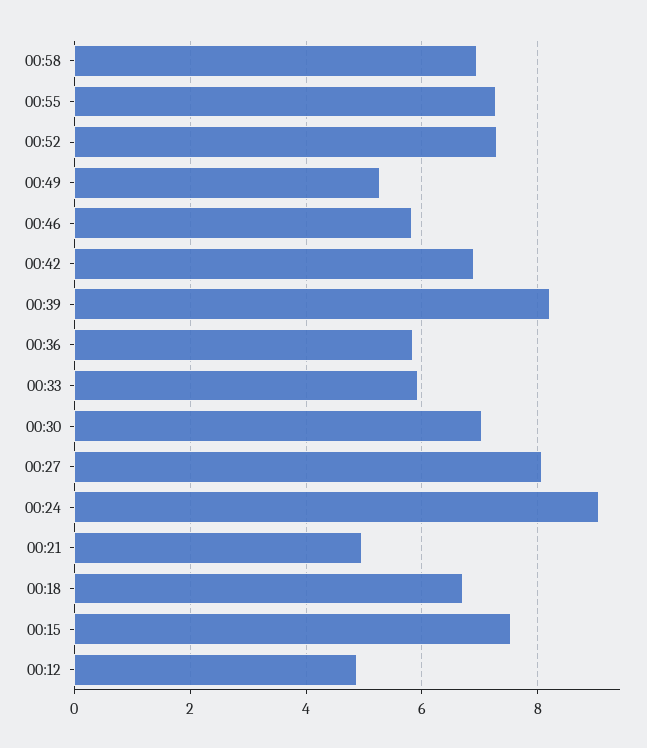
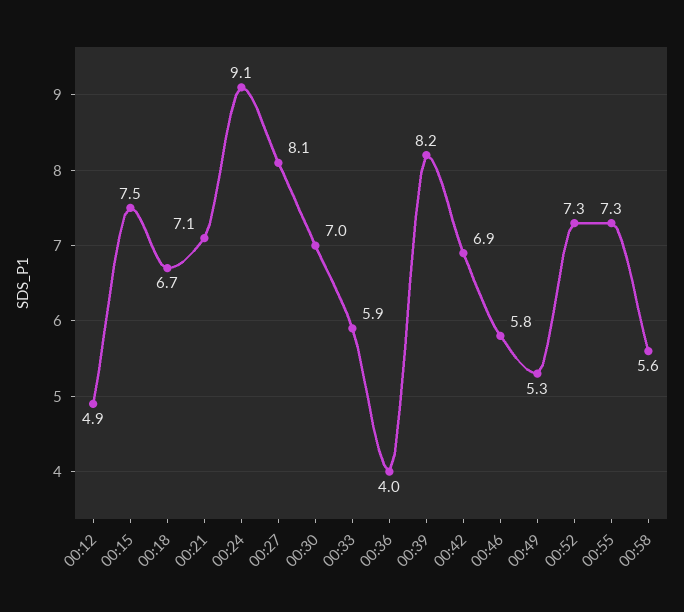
  {
-   "00:58": 7,
+   "00:58": 5.6,
    "00:55": 7.3,
    "00:52": 7.3,
    "00:49": 5.3,
    "00:46": 5.8,
    "00:42": 6.9,
    "00:39": 8.2,
-   "00:36": 5.8,
+   "00:36": 4,
    "00:33": 5.9,
    "00:30": 7,
    "00:27": 8.1,
    "00:24": 9.1,
-   "00:21": 5,
+   "00:21": 7.1,
    "00:18": 6.7,
    "00:15": 7.5,
    "00:12": 4.9
  }

